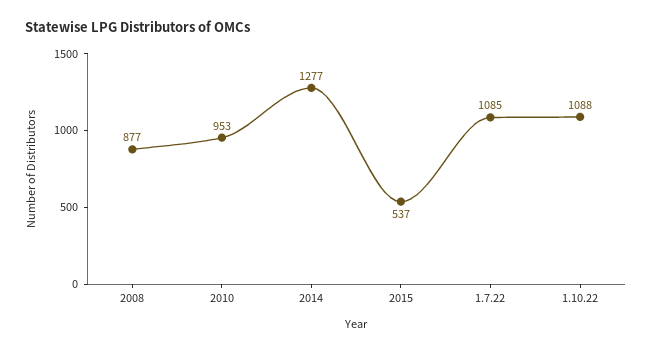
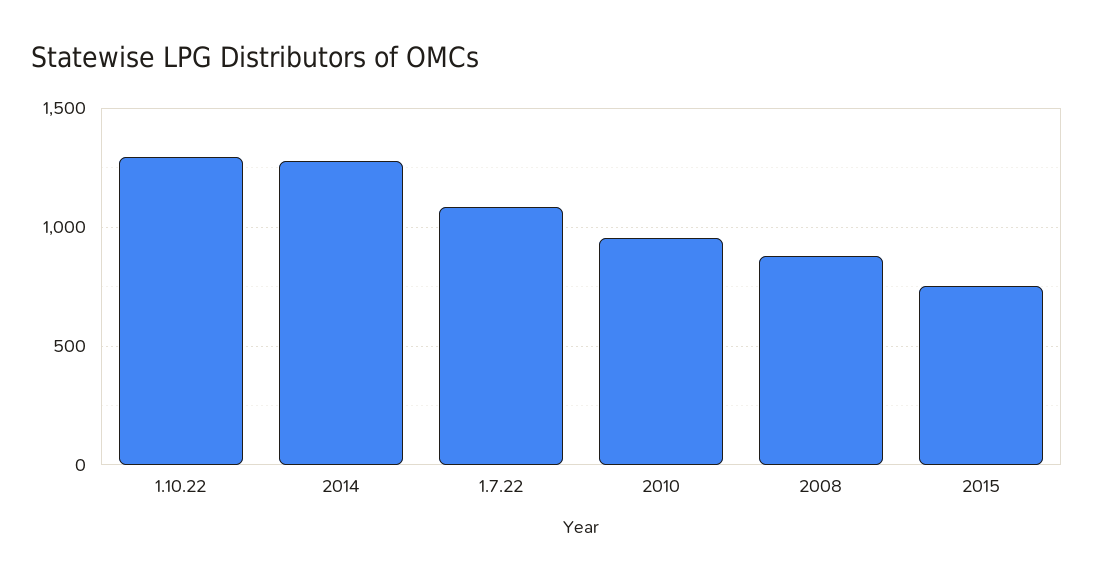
  {
    "2008": 877,
    "2010": 953,
    "2014": 1277,
-   "2015": 537,
+   "2015": 750,
    "1.7.22": 1085,
-   "1.10.22": 1088
+   "1.10.22": 1300
  }

